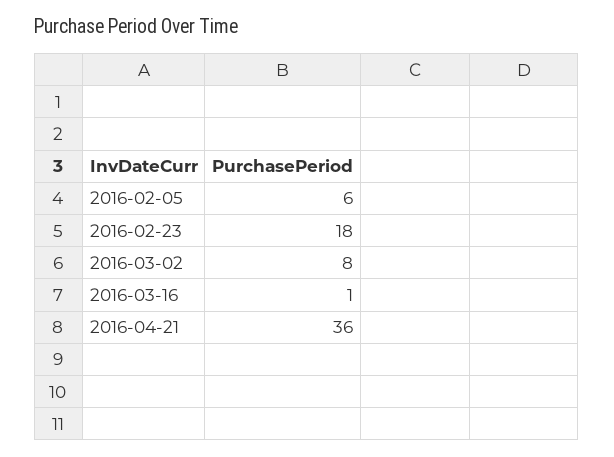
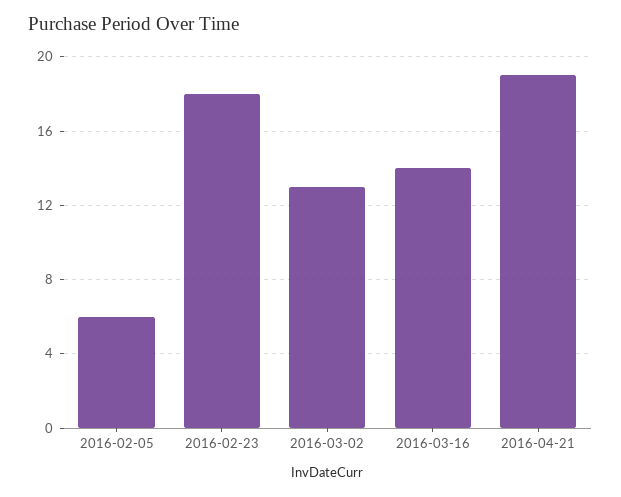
  {
    "2016-02-05": 6,
    "2016-02-23": 18,
-   "2016-03-02": 8,
+   "2016-03-02": 13,
-   "2016-03-16": 1,
+   "2016-03-16": 14,
-   "2016-04-21": 36
+   "2016-04-21": 19
  }

